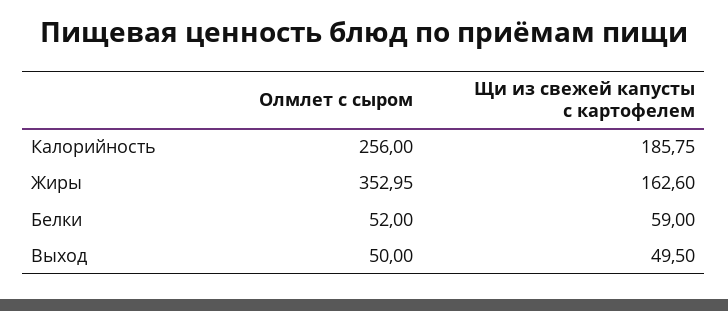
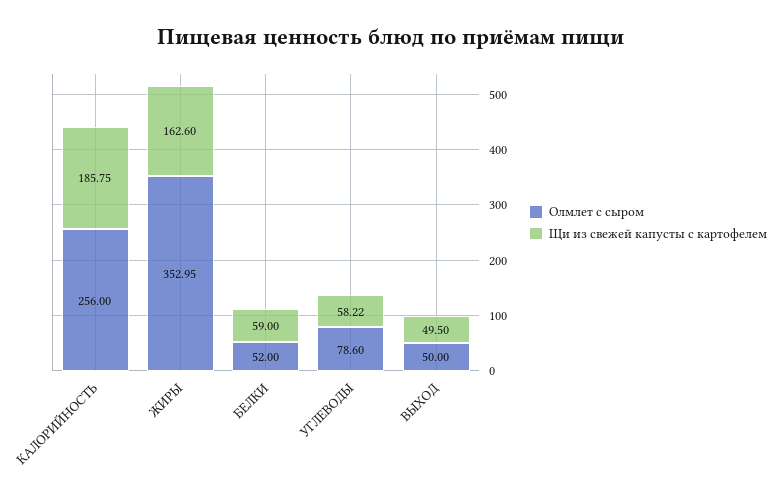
  {
    "Олмлет с сыром": {
      "Калорийность": 256,
      "Жиры": 352.95,
      "Белки": 52,
-     "Выход": 50
+     "Выход": 50,
+     "УГЛЕВОДЫ": 78.6
    },
    "Щи из свежей капусты с картофелем": {
      "Калорийность": 185.75,
      "Жиры": 162.6,
      "Белки": 59,
-     "Выход": 49.5
+     "Выход": 49.5,
+     "УГЛЕВОДЫ": 58.22
    }
  }

